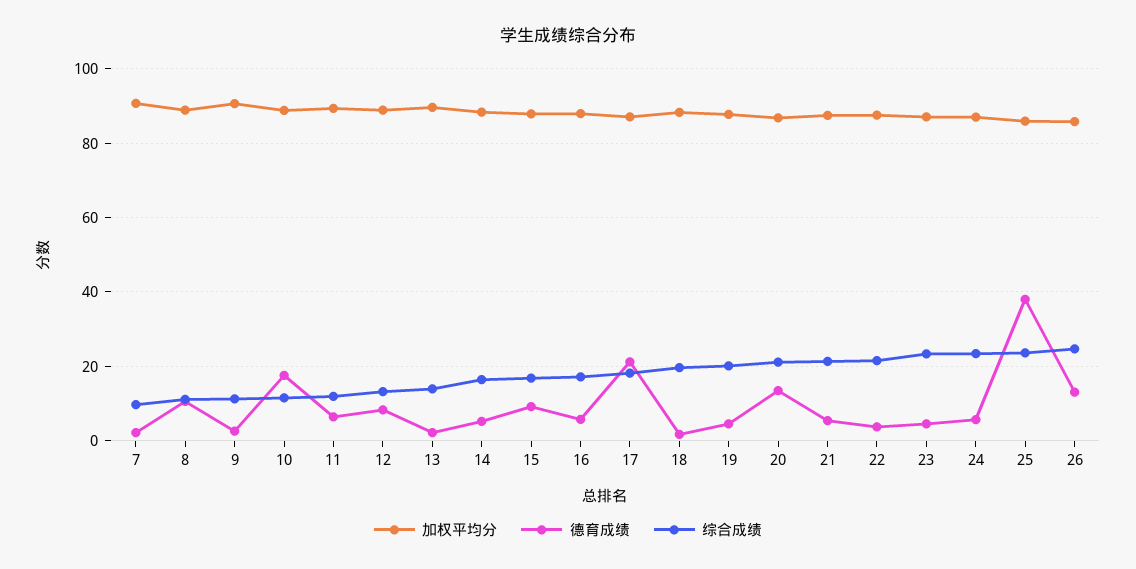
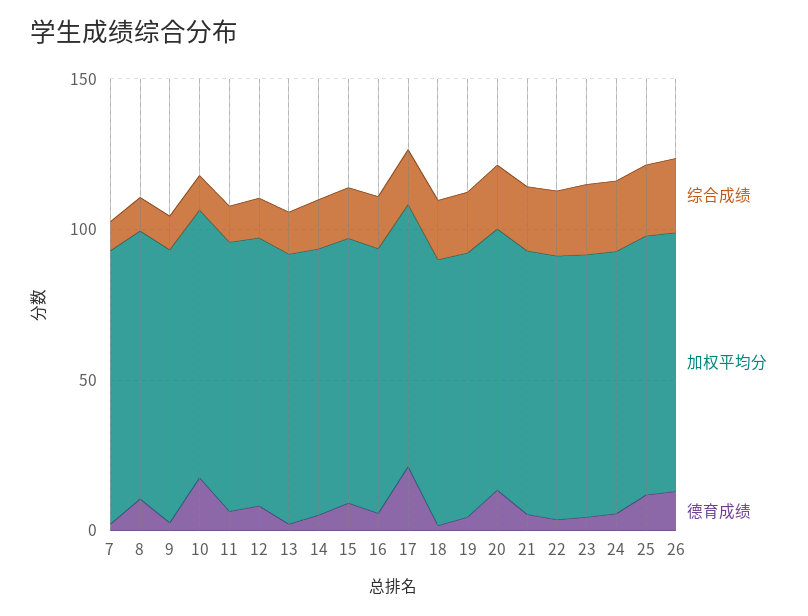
  {
    "加权平均分": {
      "7": 90,
      "8": 88,
      "9": 90,
      "10": 88,
      "11": 90,
      "12": 88,
      "13": 90,
      "14": 88,
      "15": 88,
      "16": 88,
      "17": 88,
      "18": 88,
      "19": 88,
      "20": 86,
      "21": 88,
      "22": 88,
      "23": 88,
      "24": 88,
      "25": 86,
      "26": 86
    },
    "德育成绩": {
      "7": 2,
      "8": 10,
      "9": 2,
      "10": 18,
      "11": 6,
      "12": 8,
      "13": 2,
      "14": 6,
      "15": 10,
      "16": 6,
      "17": 22,
      "18": 2,
      "19": 4,
      "20": 14,
      "21": 6,
      "22": 4,
      "23": 4,
      "24": 6,
-     "25": 38,
+     "25": 10,
      "26": 14
    },
    "综合成绩": {
      "7": 10,
      "8": 12,
      "9": 12,
      "10": 12,
      "11": 12,
      "12": 14,
      "13": 14,
      "14": 16,
      "15": 16,
      "16": 18,
      "17": 18,
      "18": 20,
      "19": 20,
      "20": 22,
      "21": 22,
      "22": 22,
      "23": 24,
      "24": 24,
      "25": 24,
      "26": 24
    }
  }

